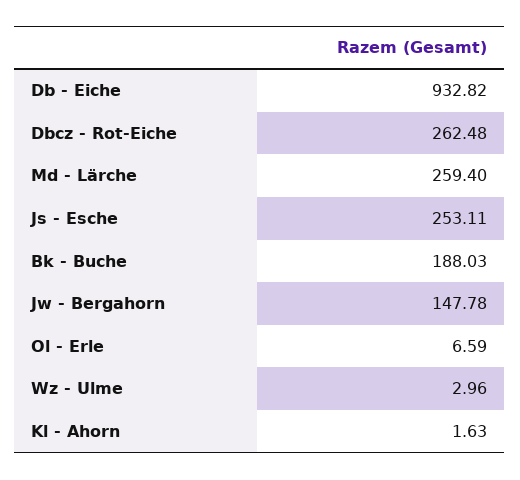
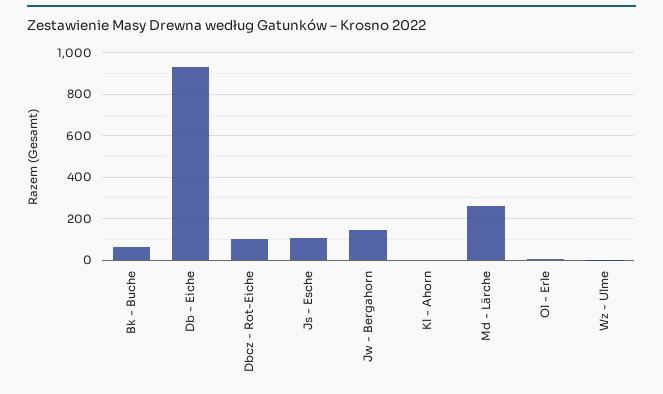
  {
    "Db - Eiche": 932.82,
-   "Dbcz - Rot-Eiche": 262.48,
+   "Dbcz - Rot-Eiche": 100,
    "Md - Lärche": 259.4,
-   "Js - Esche": 253.11,
+   "Js - Esche": 100,
-   "Bk - Buche": 188.03,
+   "Bk - Buche": 50,
    "Jw - Bergahorn": 147.78,
    "Ol - Erle": 6.59,
    "Wz - Ulme": 2.96,
    "Kl - Ahorn": 1.63
  }

